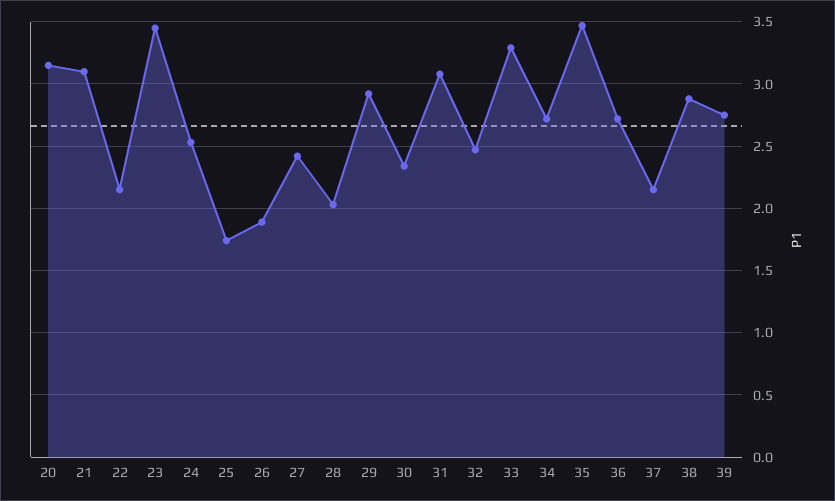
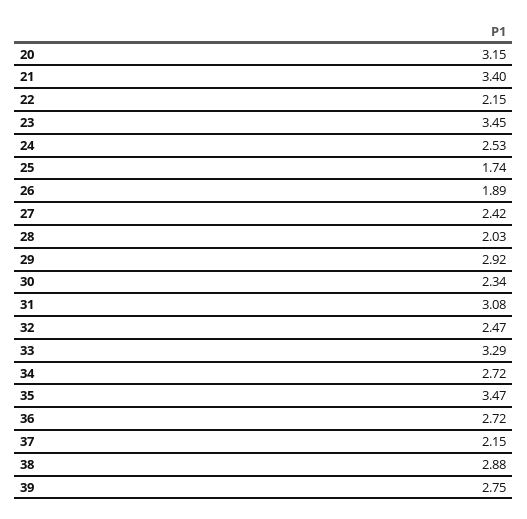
  {
    "20": 3.15,
-   "21": 3.1,
+   "21": 3.4,
    "22": 2.15,
    "23": 3.45,
    "24": 2.53,
    "25": 1.74,
    "26": 1.89,
    "27": 2.42,
    "28": 2.03,
    "29": 2.92,
    "30": 2.34,
    "31": 3.08,
    "32": 2.47,
    "33": 3.29,
    "34": 2.72,
    "35": 3.47,
    "36": 2.72,
    "37": 2.15,
    "38": 2.88,
    "39": 2.75
  }

